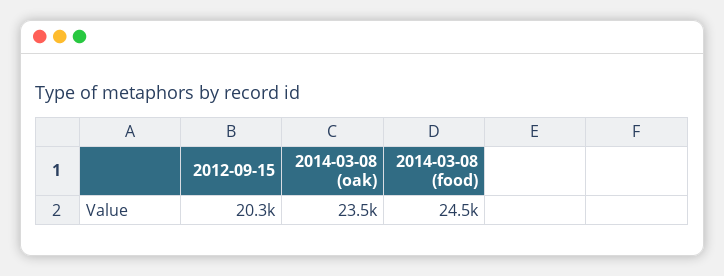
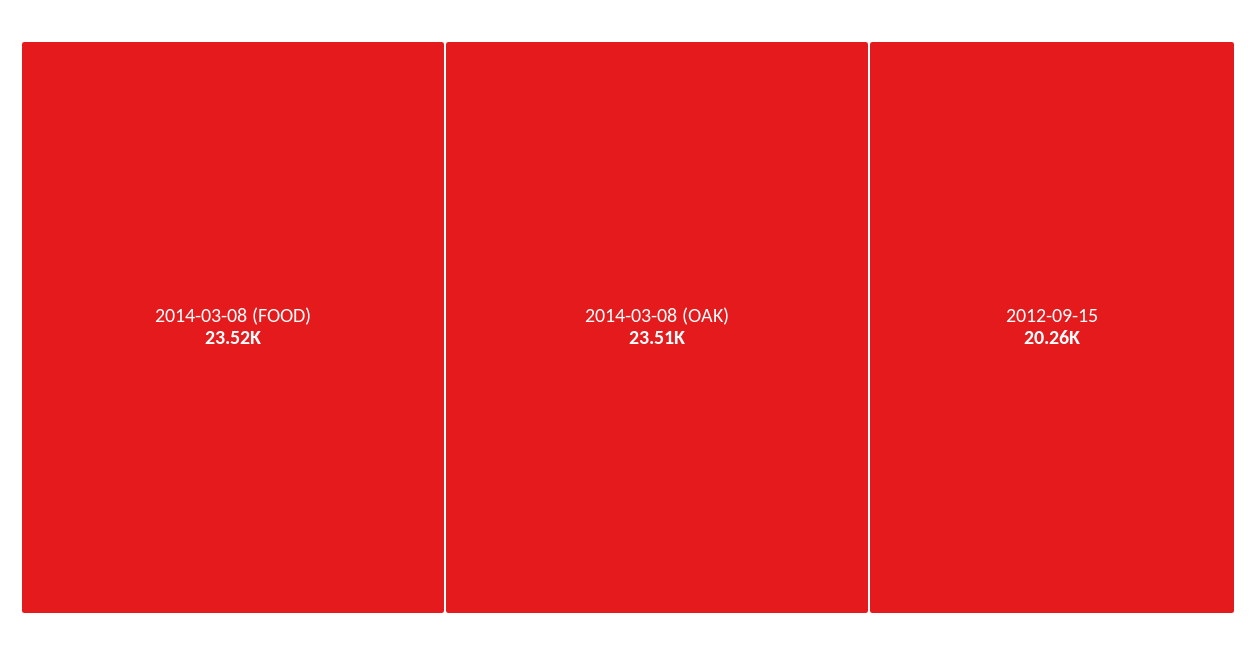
  {
    "2012-09-15": 20260,
    "2014-03-08 (oak)": 23510,
-   "2014-03-08 (food)": 24500
+   "2014-03-08 (food)": 23520
  }

